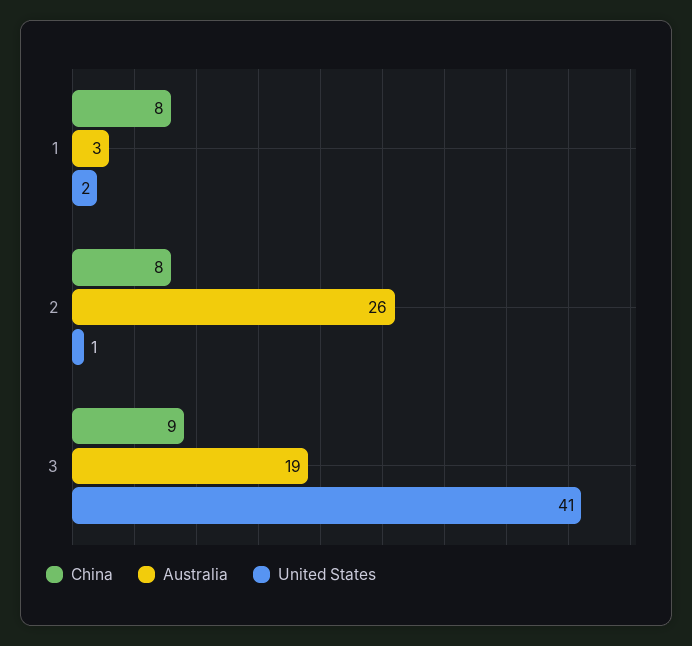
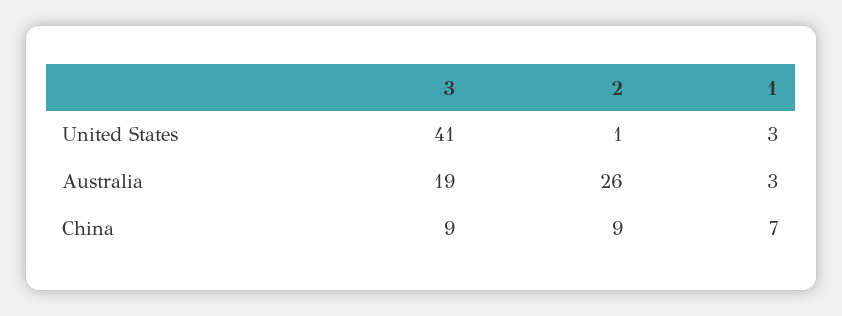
  {
    "China": {
-     "1": 8,
+     "1": 7,
-     "2": 8,
+     "2": 9,
      "3": 9
    },
    "Australia": {
      "1": 3,
      "2": 26,
      "3": 19
    },
    "United States": {
-     "1": 2,
+     "1": 3,
      "2": 1,
      "3": 41
    }
  }

